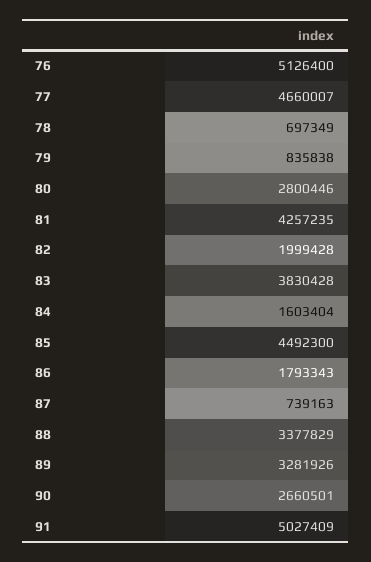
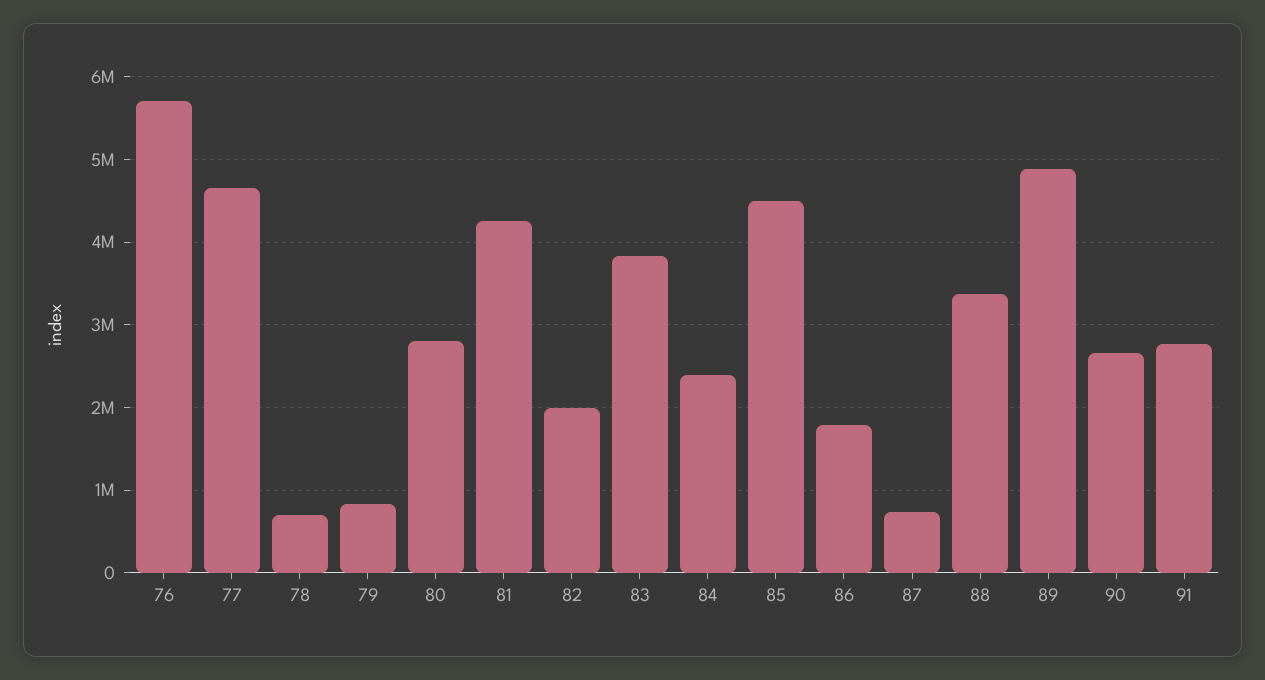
  {
-   "76": 5126400,
+   "76": 5700000,
    "77": 4660007,
    "78": 697349,
    "79": 835838,
    "80": 2800446,
    "81": 4257235,
    "82": 1999428,
    "83": 3830428,
-   "84": 1603404,
+   "84": 2400000,
    "85": 4492300,
    "86": 1793343,
    "87": 739163,
    "88": 3377829,
-   "89": 3281926,
+   "89": 4900000,
    "90": 2660501,
-   "91": 5027409
+   "91": 2800000
  }

